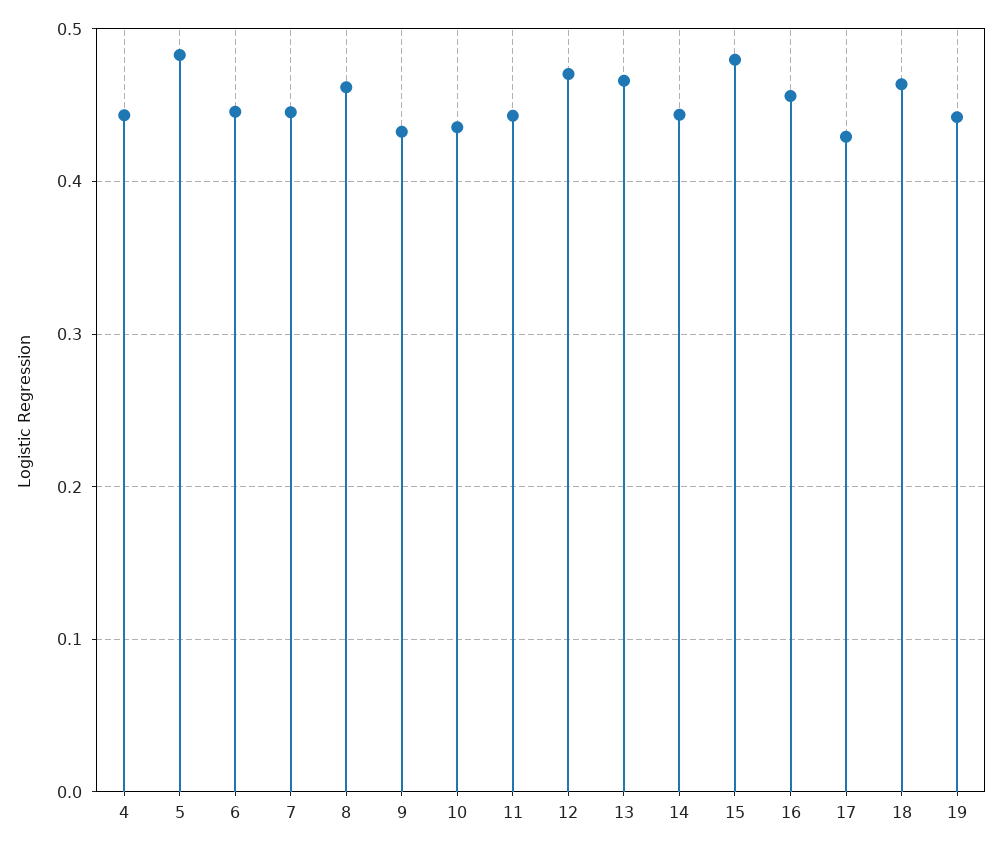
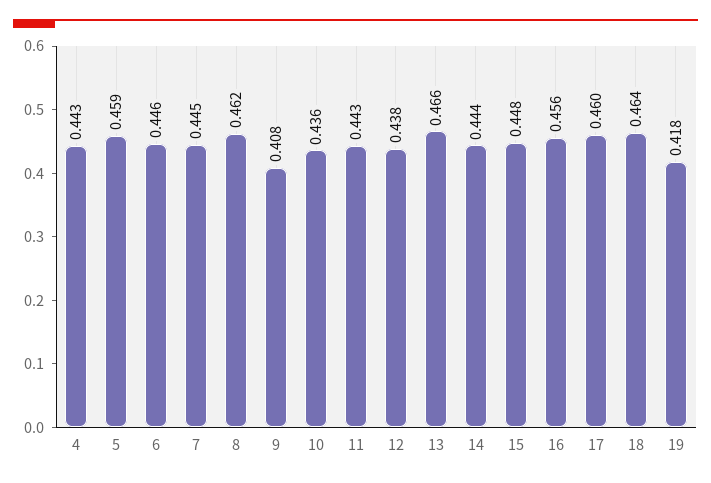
  {
    "4": 0.443,
-   "5": 0.48,
+   "5": 0.459,
    "6": 0.446,
    "7": 0.445,
    "8": 0.462,
-   "9": 0.43,
+   "9": 0.408,
    "10": 0.436,
    "11": 0.443,
-   "12": 0.47,
+   "12": 0.438,
    "13": 0.466,
    "14": 0.444,
-   "15": 0.48,
+   "15": 0.448,
    "16": 0.456,
-   "17": 0.43,
+   "17": 0.46,
    "18": 0.464,
-   "19": 0.44
+   "19": 0.418
  }

